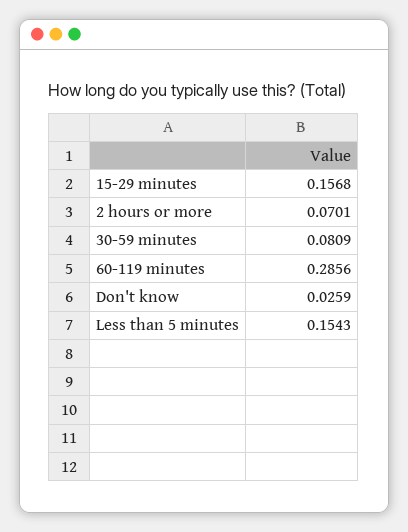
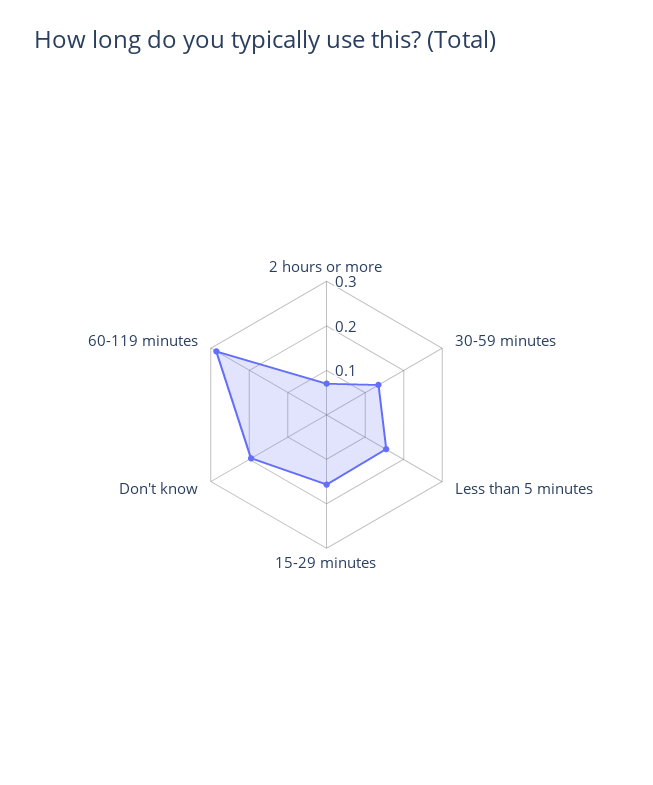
  {
    "15-29 minutes": 0.1568,
    "2 hours or more": 0.0701,
-   "30-59 minutes": 0.0809,
+   "30-59 minutes": 0.14,
    "60-119 minutes": 0.2856,
-   "Don't know": 0.0259,
+   "Don't know": 0.2,
    "Less than 5 minutes": 0.1543
  }

